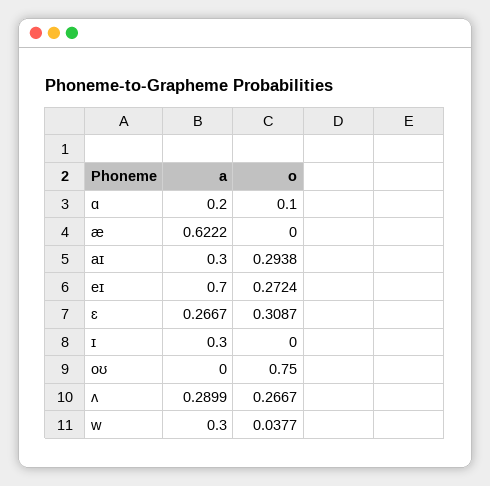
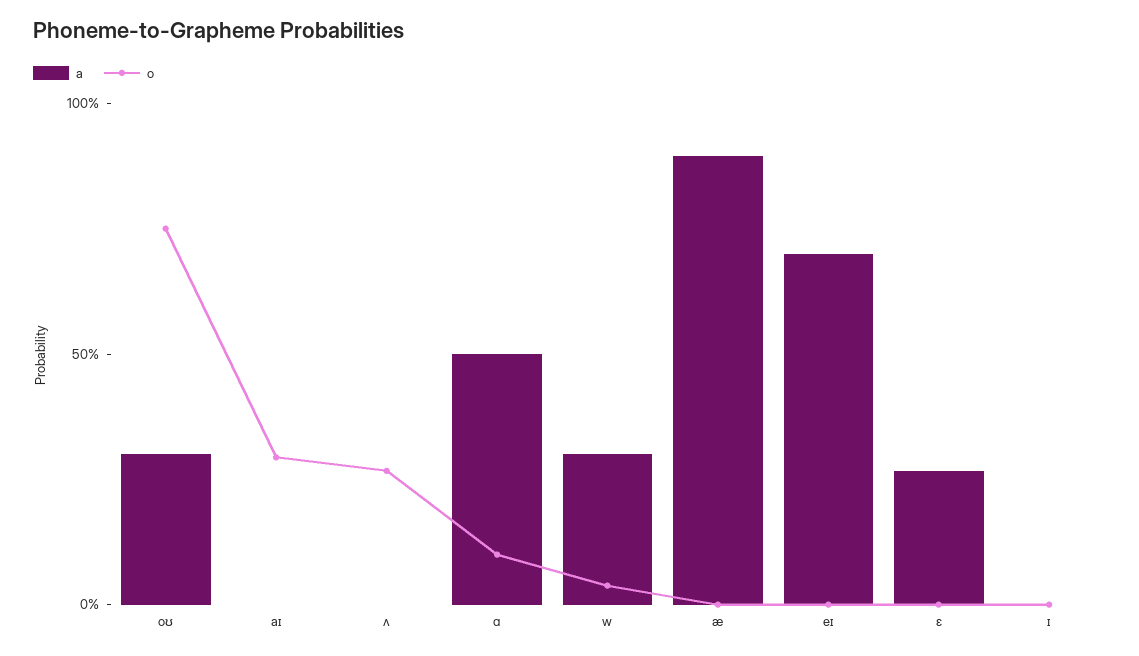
  {
    "a": {
-     "ɑ": 0.2,
+     "ɑ": 0.5,
-     "æ": 0.6222,
+     "æ": 0.9,
-     "aɪ": 0.3,
+     "aɪ": 0,
      "eɪ": 0.7,
      "ɛ": 0.2667,
-     "ɪ": 0.3,
+     "ɪ": 0,
-     "oʊ": 0,
+     "oʊ": 0.3,
-     "ʌ": 0.2899,
+     "ʌ": 0,
      "w": 0.3
    },
    "o": {
      "ɑ": 0.1,
      "æ": 0,
      "aɪ": 0.2938,
-     "eɪ": 0.2724,
+     "eɪ": 0,
-     "ɛ": 0.3087,
+     "ɛ": 0,
      "ɪ": 0,
      "oʊ": 0.75,
      "ʌ": 0.2667,
      "w": 0.0377
    }
  }

